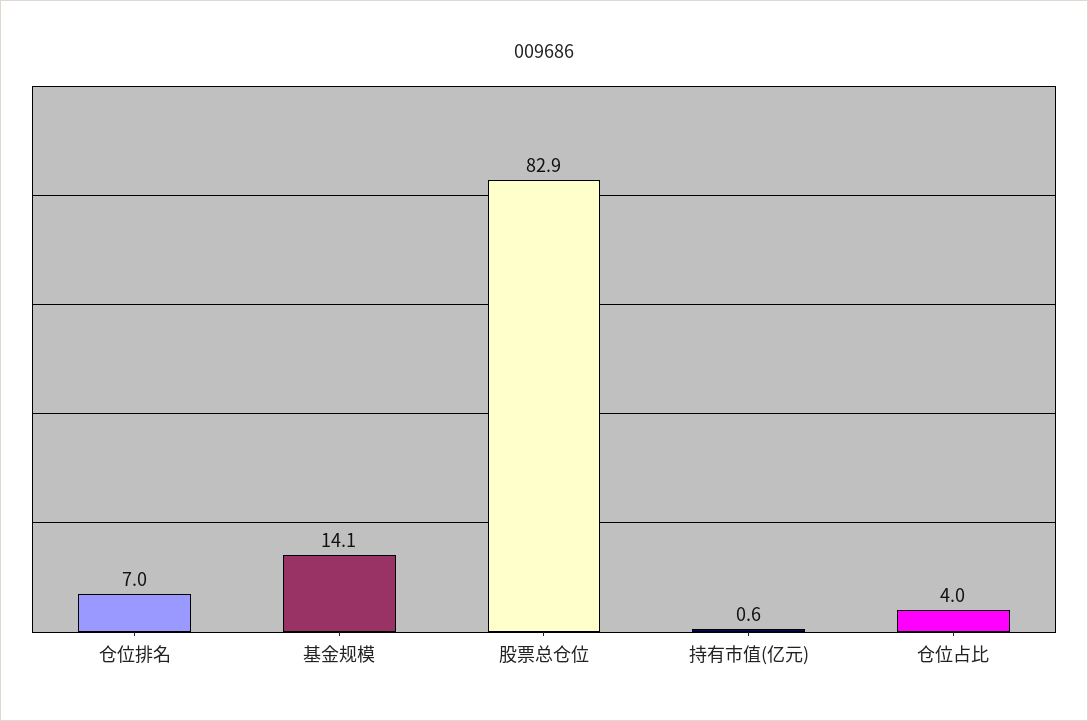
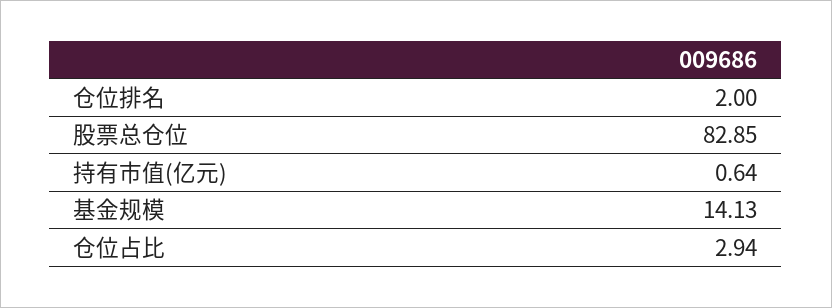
  {
-   "仓位排名": 7,
+   "仓位排名": 2,
    "基金规模": 14.13,
    "股票总仓位": 82.85,
    "持有市值(亿元)": 0.64,
-   "仓位占比": 4
+   "仓位占比": 2.94
  }

